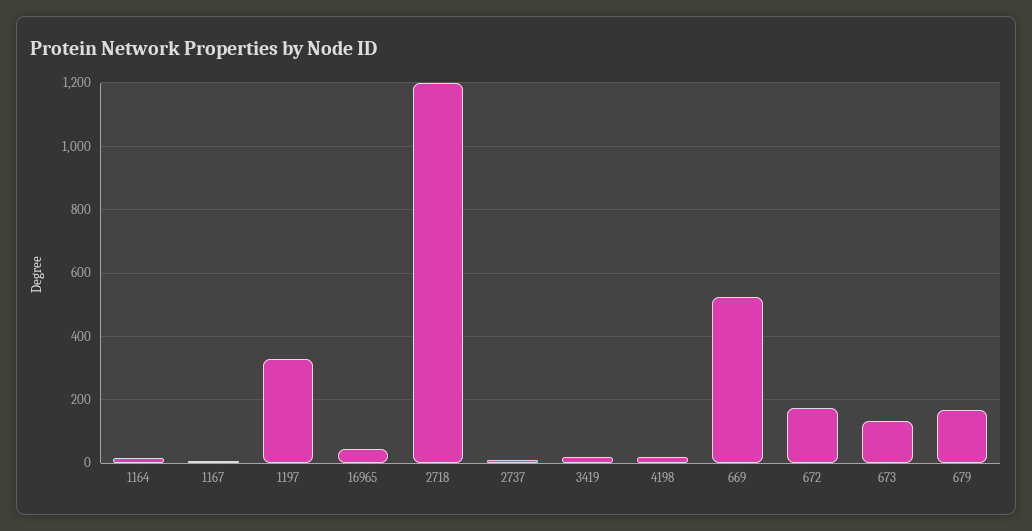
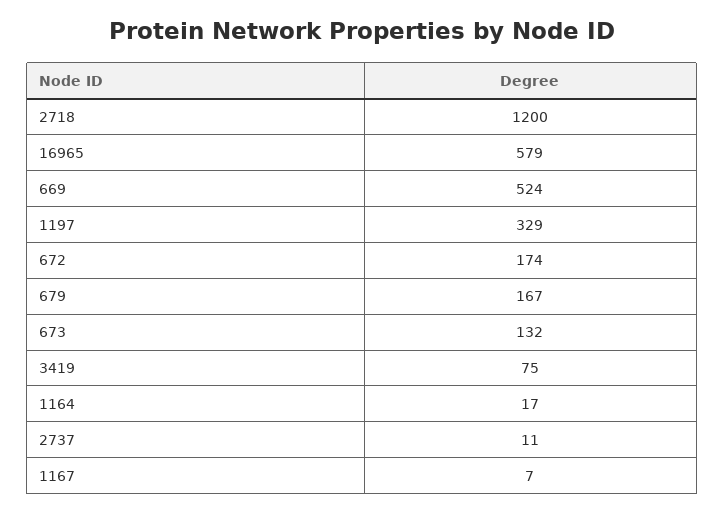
  {
    "1164": 17,
    "1167": 7,
    "1197": 329,
-   "16965": 40,
+   "16965": 579,
    "2718": 1200,
    "2737": 11,
-   "3419": 20,
+   "3419": 75,
-   "4198": 20,
    "669": 524,
    "672": 174,
    "673": 132,
    "679": 167
  }

